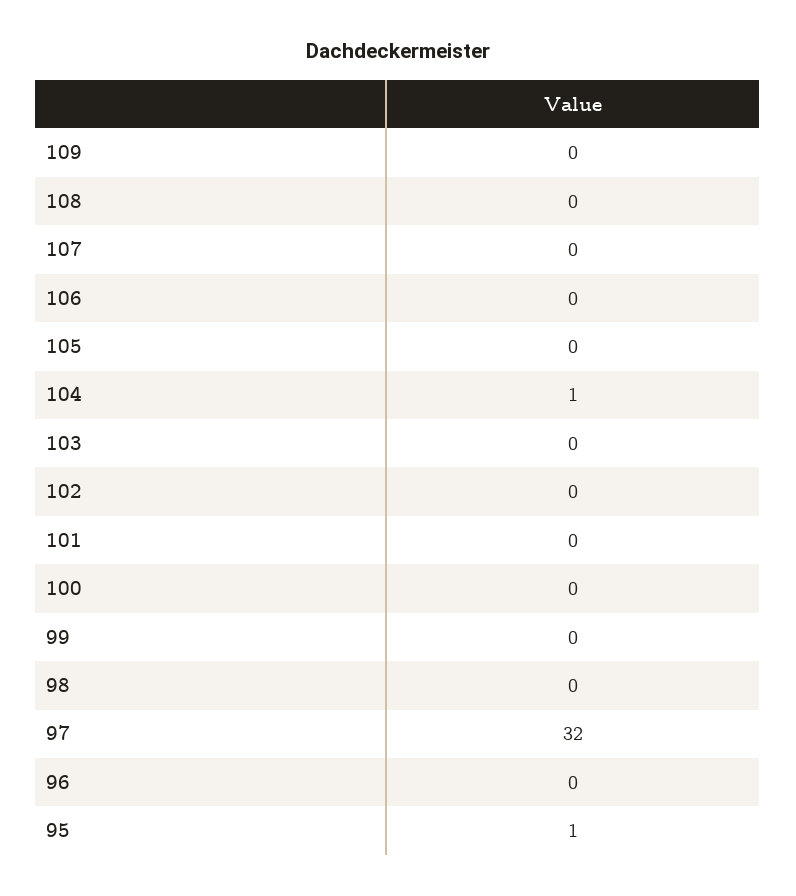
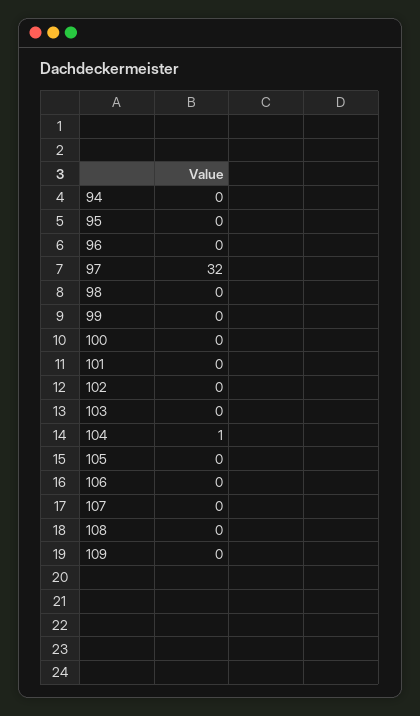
  {
    "109": 0,
    "108": 0,
    "107": 0,
    "106": 0,
    "105": 0,
    "104": 1,
    "103": 0,
    "102": 0,
    "101": 0,
    "100": 0,
    "99": 0,
    "98": 0,
    "97": 32,
    "96": 0,
-   "95": 1
+   "95": 0,
+   "94": 0
  }

